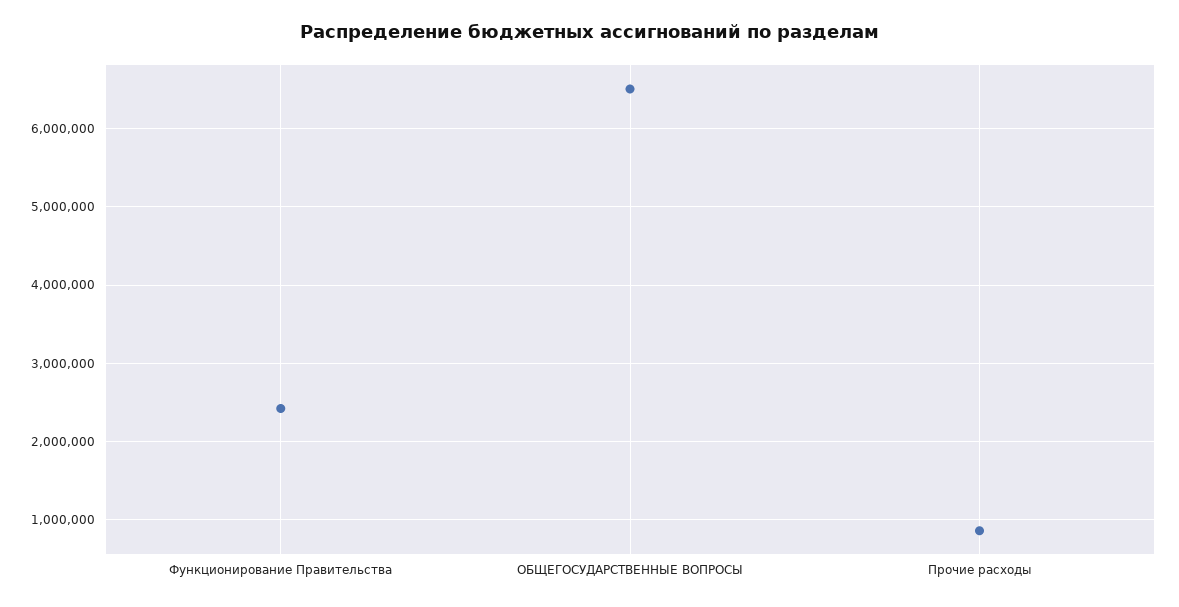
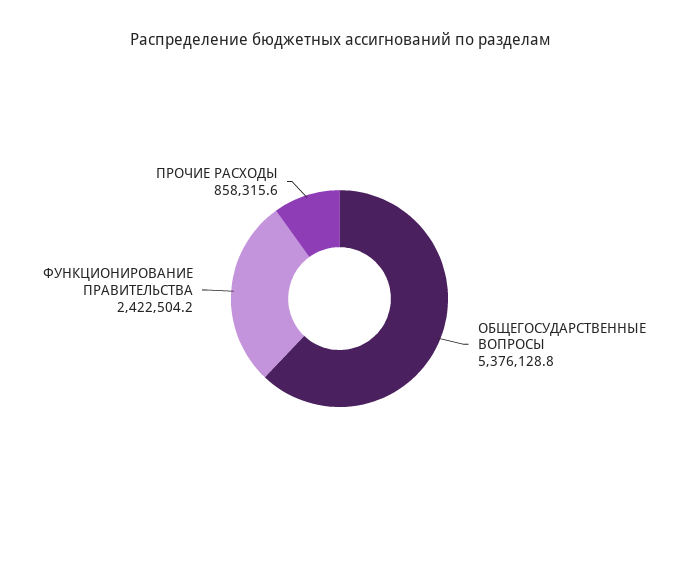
  {
    "Функционирование Правительства": 2422504.2,
-   "ОБЩЕГОСУДАРСТВЕННЫЕ ВОПРОСЫ": 6500000,
+   "ОБЩЕГОСУДАРСТВЕННЫЕ ВОПРОСЫ": 5376128.8,
    "Прочие расходы": 858315.6
  }

